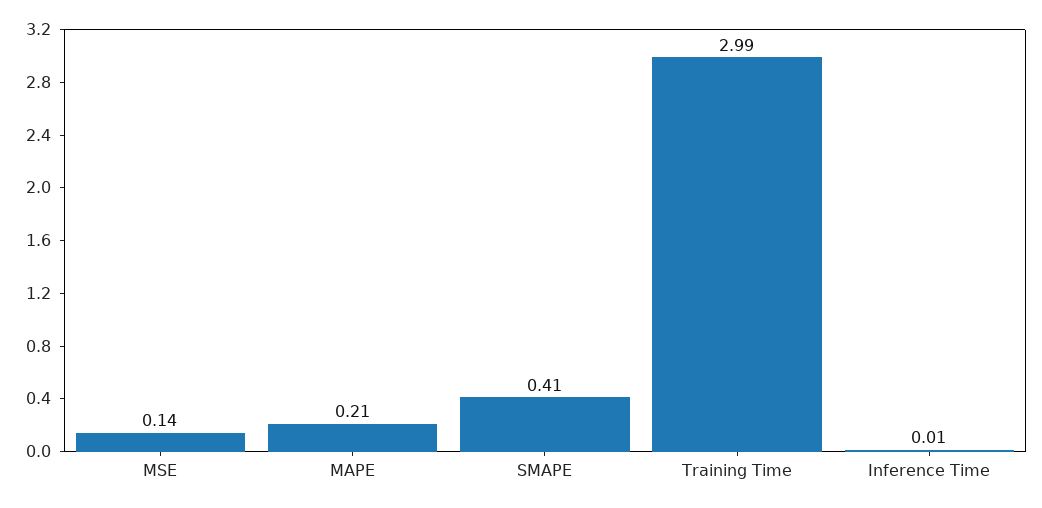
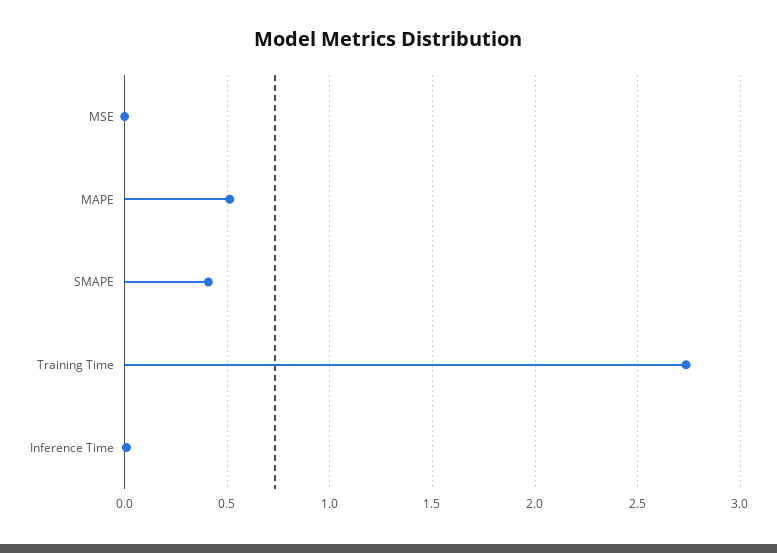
  {
-   "MSE": 0.14,
+   "MSE": 0,
-   "MAPE": 0.21,
+   "MAPE": 0.5,
    "SMAPE": 0.41,
-   "Training Time": 2.99,
+   "Training Time": 2.75,
    "Inference Time": 0.01
  }

